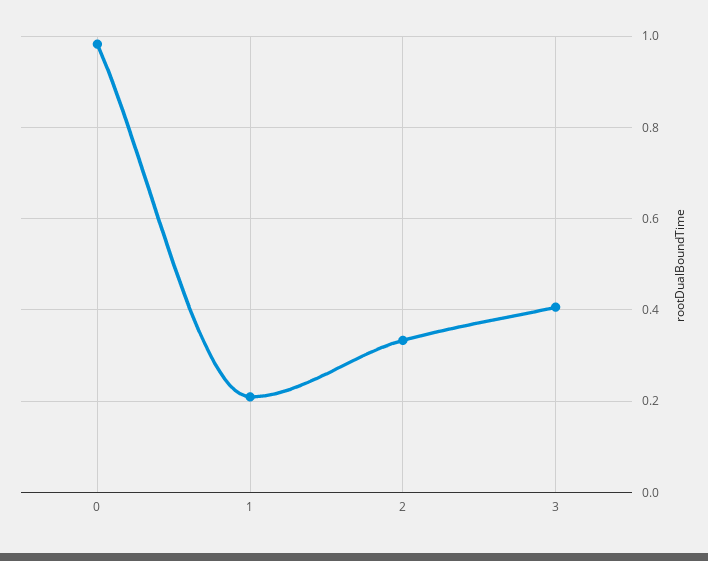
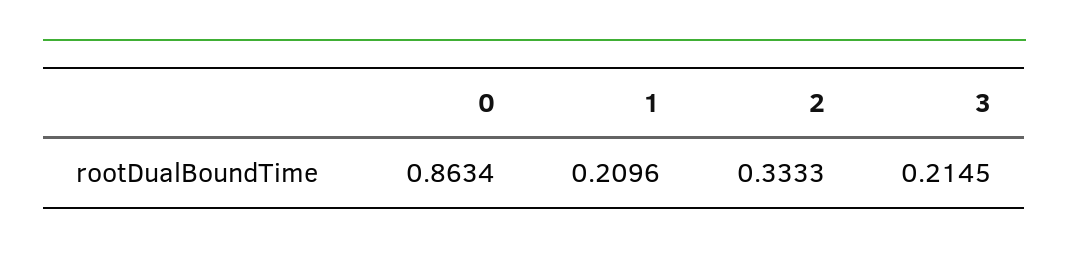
  {
-   "0": 0.98,
+   "0": 0.8634,
    "1": 0.2096,
    "2": 0.3333,
-   "3": 0.4
+   "3": 0.2145
  }

